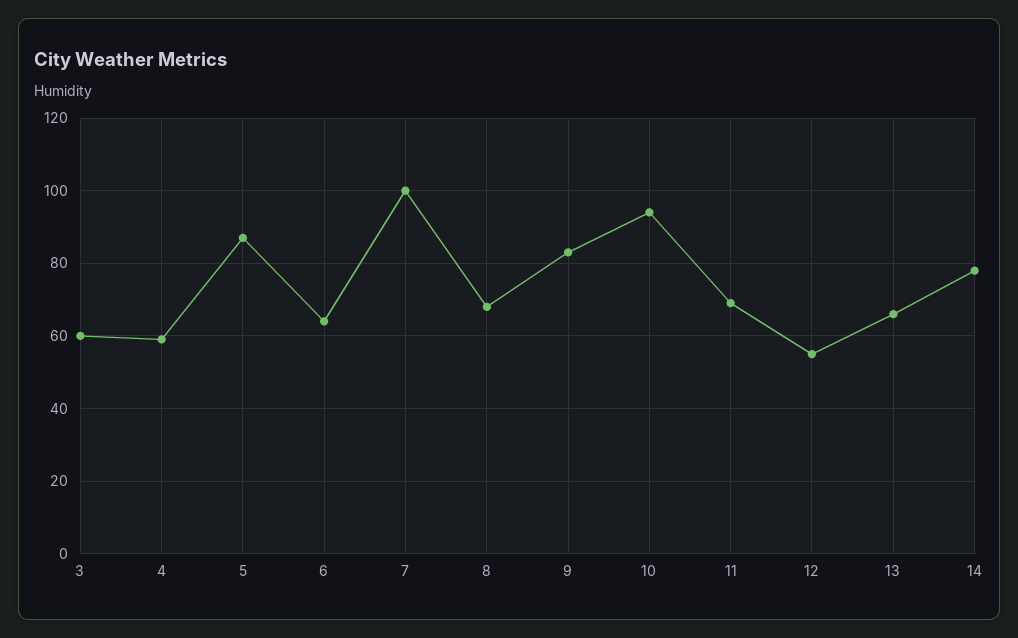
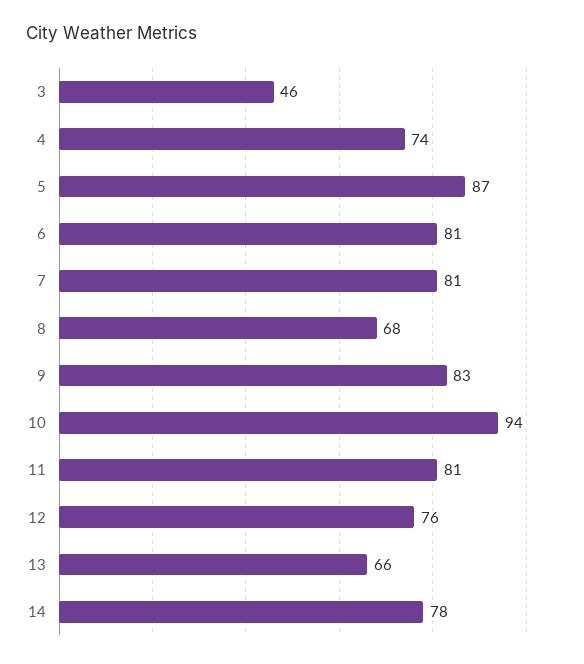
  {
-   "3": 60,
+   "3": 46,
-   "4": 60,
+   "4": 74,
    "5": 87,
-   "6": 65,
+   "6": 81,
-   "7": 100,
+   "7": 81,
    "8": 68,
    "9": 83,
    "10": 94,
-   "11": 70,
+   "11": 81,
-   "12": 55,
+   "12": 76,
    "13": 66,
    "14": 78
  }

